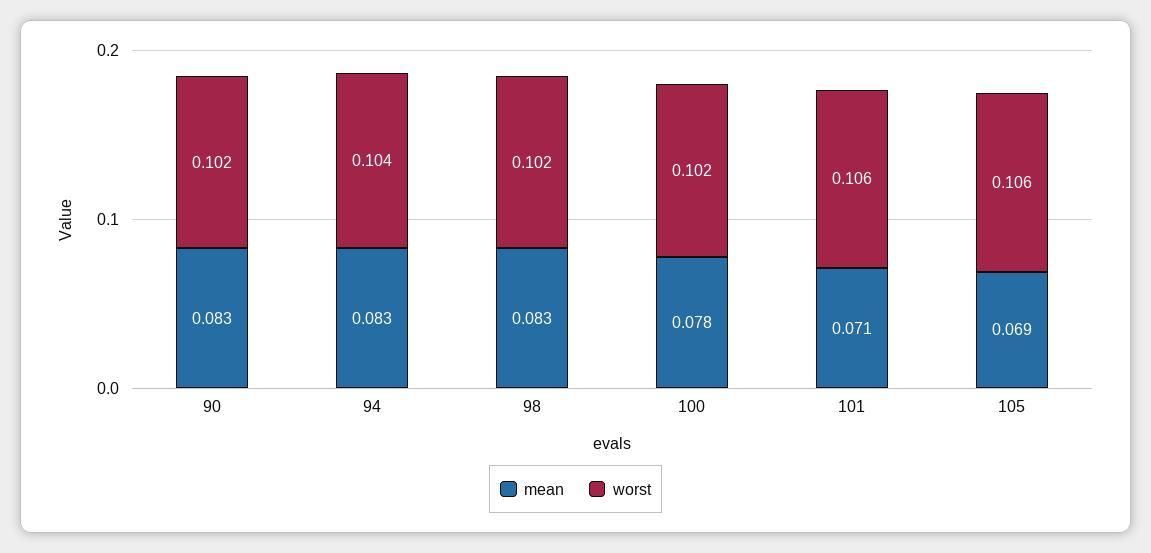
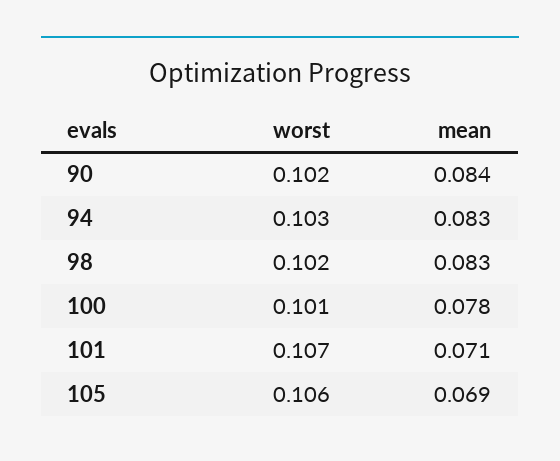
  {
    "mean": {
-     "90": 0.083,
+     "90": 0.084,
      "94": 0.083,
      "98": 0.083,
      "100": 0.078,
      "101": 0.071,
      "105": 0.069
    },
    "worst": {
      "90": 0.102,
-     "94": 0.104,
+     "94": 0.103,
      "98": 0.102,
-     "100": 0.102,
+     "100": 0.101,
-     "101": 0.106,
+     "101": 0.107,
      "105": 0.106
    }
  }

